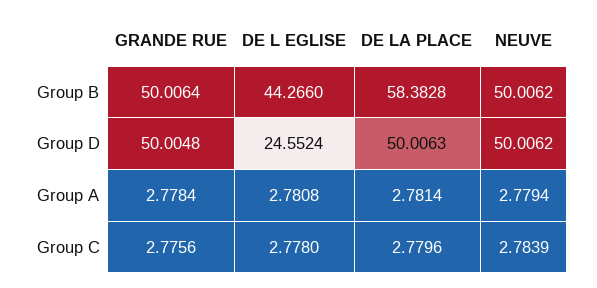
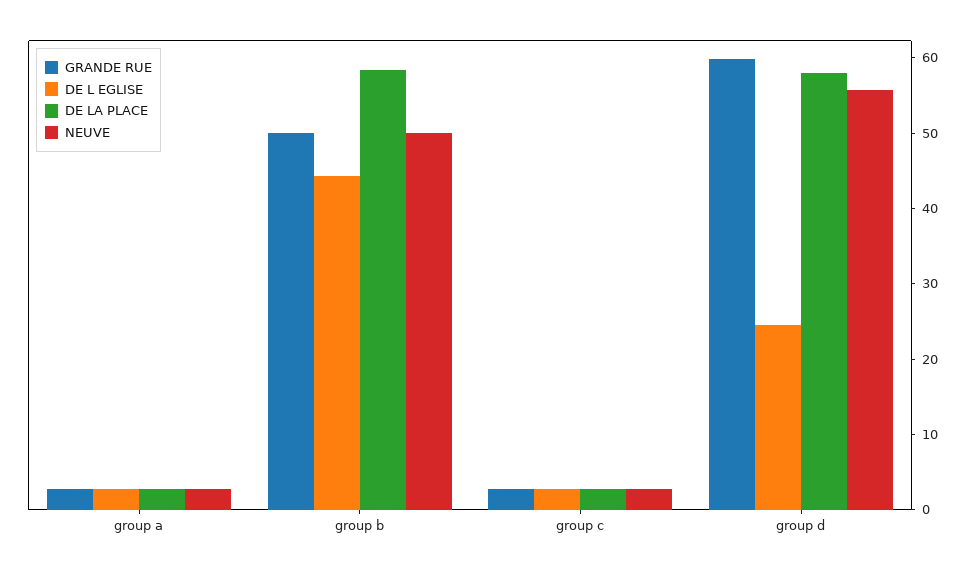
  {
    "GRANDE RUE": {
      "Group B": 50.0064,
-     "Group D": 50.0048,
+     "Group D": 60,
      "Group A": 2.7784,
      "Group C": 2.7756
    },
    "DE L EGLISE": {
      "Group B": 44.266,
      "Group D": 24.5524,
      "Group A": 2.7808,
      "Group C": 2.778
    },
    "DE LA PLACE": {
      "Group B": 58.3828,
-     "Group D": 50.0063,
+     "Group D": 58,
      "Group A": 2.7814,
      "Group C": 2.7796
    },
    "NEUVE": {
      "Group B": 50.0062,
-     "Group D": 50.0062,
+     "Group D": 56,
      "Group A": 2.7794,
      "Group C": 2.7839
    }
  }

